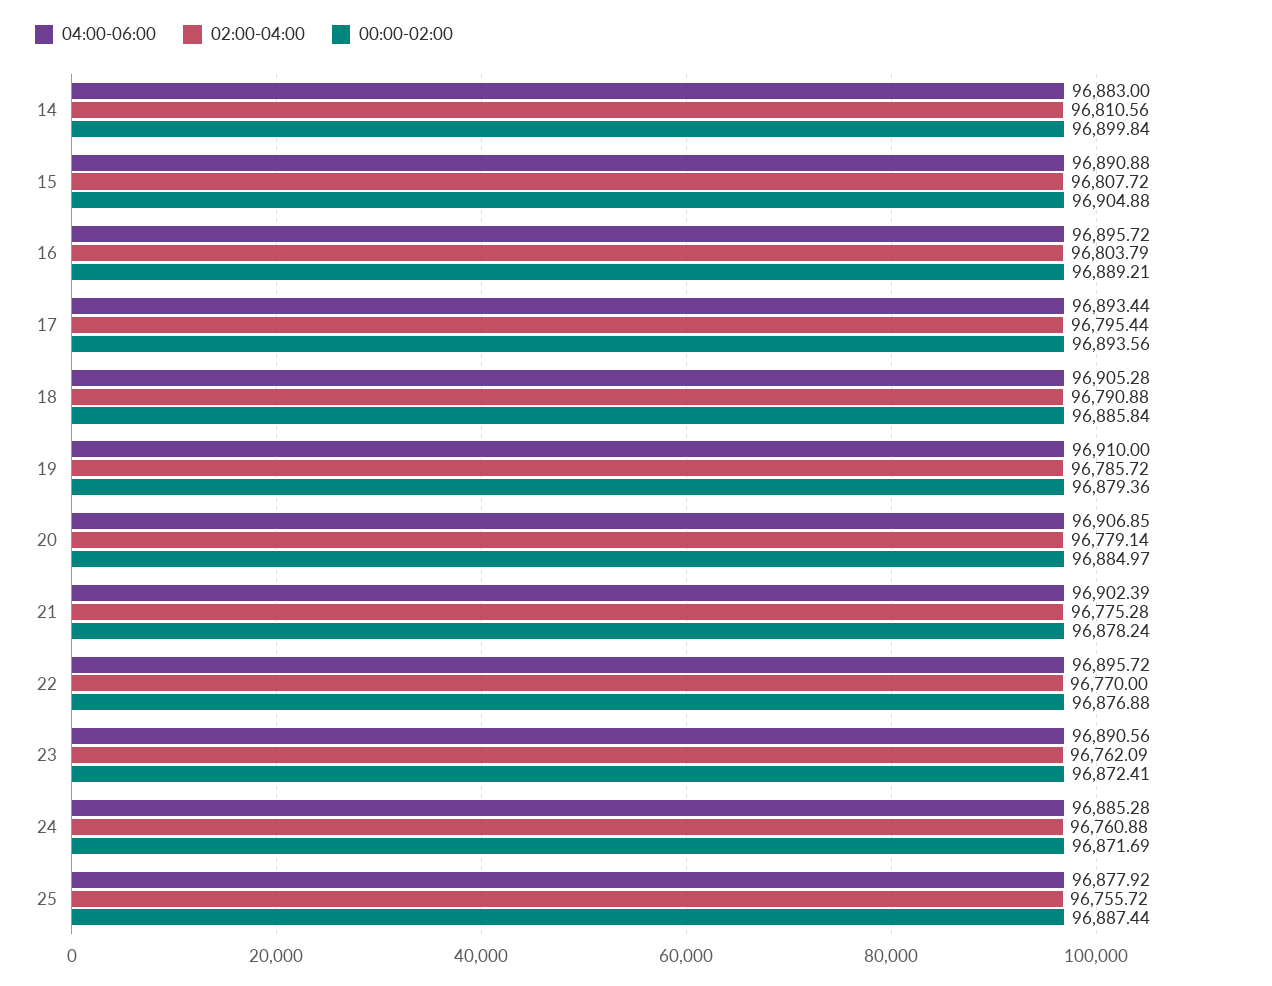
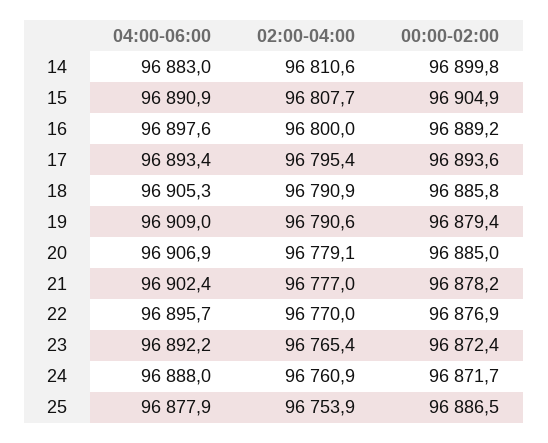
  {
    "04:00-06:00": {
      "14": 96883,
      "15": 96890.88,
-     "16": 96895.72,
+     "16": 96897.6,
      "17": 96893.44,
      "18": 96905.28,
-     "19": 96910,
+     "19": 96909,
      "20": 96906.85,
      "21": 96902.39,
      "22": 96895.72,
-     "23": 96890.56,
+     "23": 96892.2,
-     "24": 96885.28,
+     "24": 96888,
      "25": 96877.92
    },
    "02:00-04:00": {
      "14": 96810.56,
      "15": 96807.72,
-     "16": 96803.79,
+     "16": 96800,
      "17": 96795.44,
      "18": 96790.88,
-     "19": 96785.72,
+     "19": 96790.6,
      "20": 96779.14,
-     "21": 96775.28,
+     "21": 96777,
      "22": 96770,
-     "23": 96762.09,
+     "23": 96765.4,
      "24": 96760.88,
-     "25": 96755.72
+     "25": 96753.9
    },
    "00:00-02:00": {
      "14": 96899.84,
      "15": 96904.88,
      "16": 96889.21,
      "17": 96893.56,
      "18": 96885.84,
      "19": 96879.36,
      "20": 96884.97,
      "21": 96878.24,
      "22": 96876.88,
      "23": 96872.41,
      "24": 96871.69,
-     "25": 96887.44
+     "25": 96886.5
    }
  }

